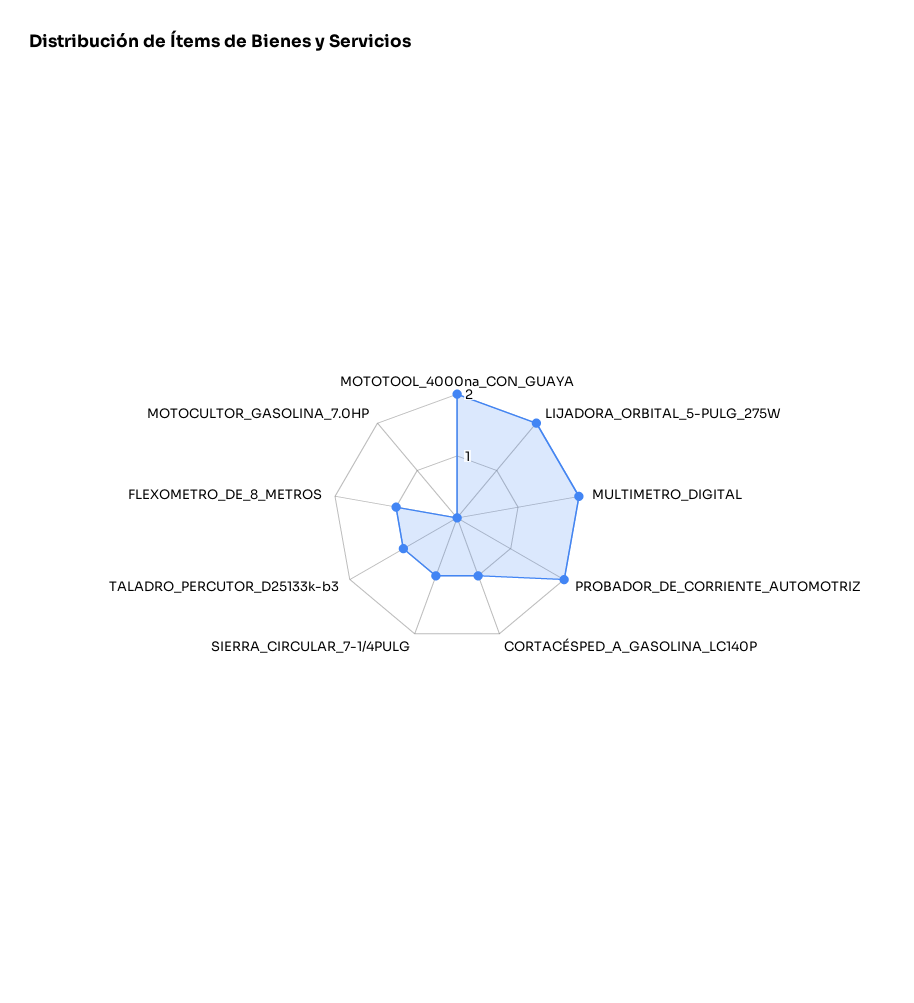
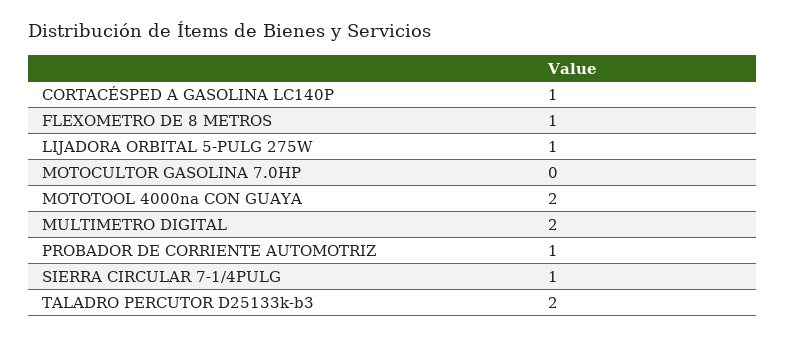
  {
    "MOTOTOOL_4000na_CON_GUAYA": 2,
-   "LIJADORA_ORBITAL_5-PULG_275W": 2,
+   "LIJADORA_ORBITAL_5-PULG_275W": 1,
    "MULTIMETRO_DIGITAL": 2,
-   "PROBADOR_DE_CORRIENTE_AUTOMOTRIZ": 2,
+   "PROBADOR_DE_CORRIENTE_AUTOMOTRIZ": 1,
    "CORTACÉSPED_A_GASOLINA_LC140P": 1,
    "SIERRA_CIRCULAR_7-1/4PULG": 1,
-   "TALADRO_PERCUTOR_D25133k-b3": 1,
+   "TALADRO_PERCUTOR_D25133k-b3": 2,
    "FLEXOMETRO_DE_8_METROS": 1,
    "MOTOCULTOR_GASOLINA_7.0HP": 0
  }

